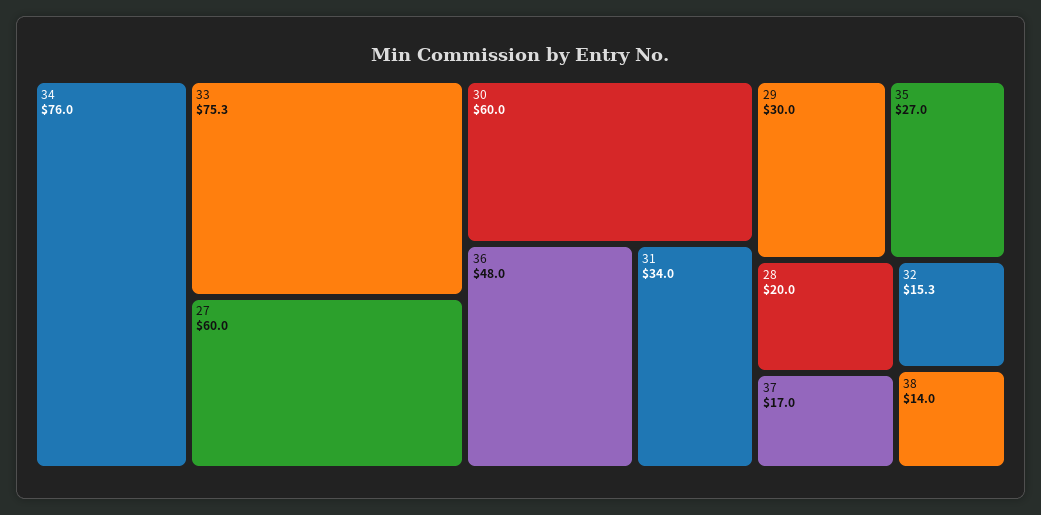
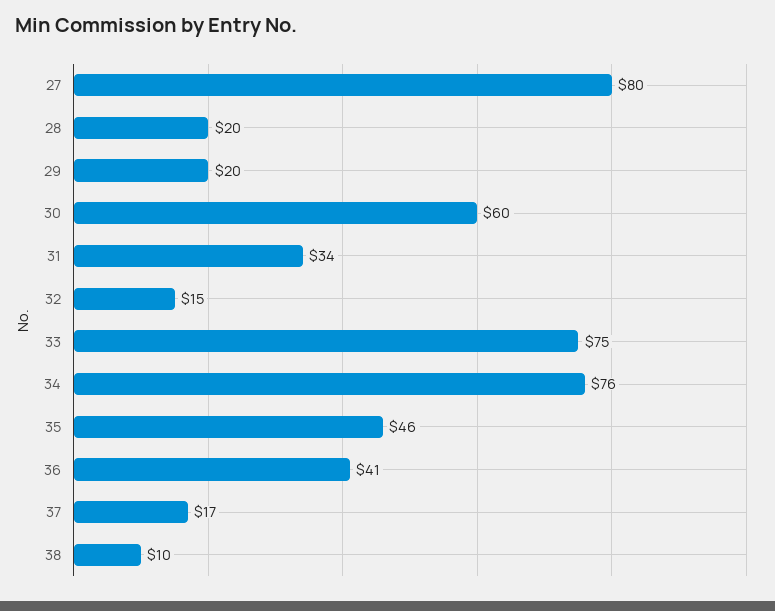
  {
    "34": 76,
    "33": 75.3,
-   "27": 60,
+   "27": 80,
    "30": 60,
-   "36": 48,
+   "36": 41,
    "31": 34,
-   "29": 30,
+   "29": 20,
-   "35": 27,
+   "35": 46,
    "28": 20,
    "37": 17,
    "32": 15.3,
-   "38": 14
+   "38": 10
  }

